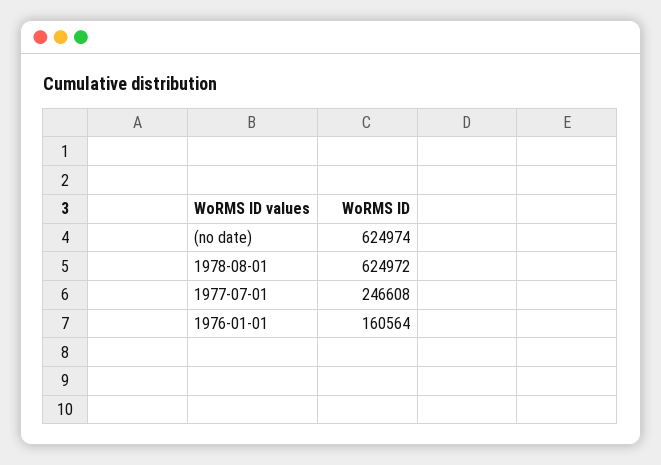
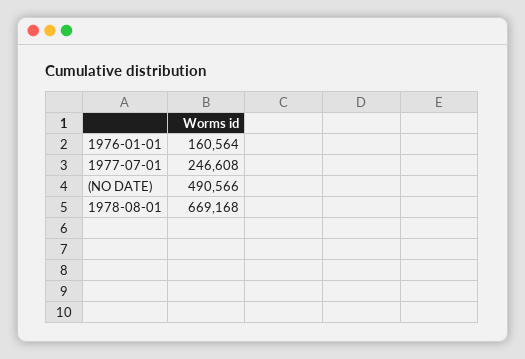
  {
-   "(no date)": 624974,
+   "(no date)": 490566,
-   "1978-08-01": 624972,
+   "1978-08-01": 669168,
    "1977-07-01": 246608,
    "1976-01-01": 160564
  }

